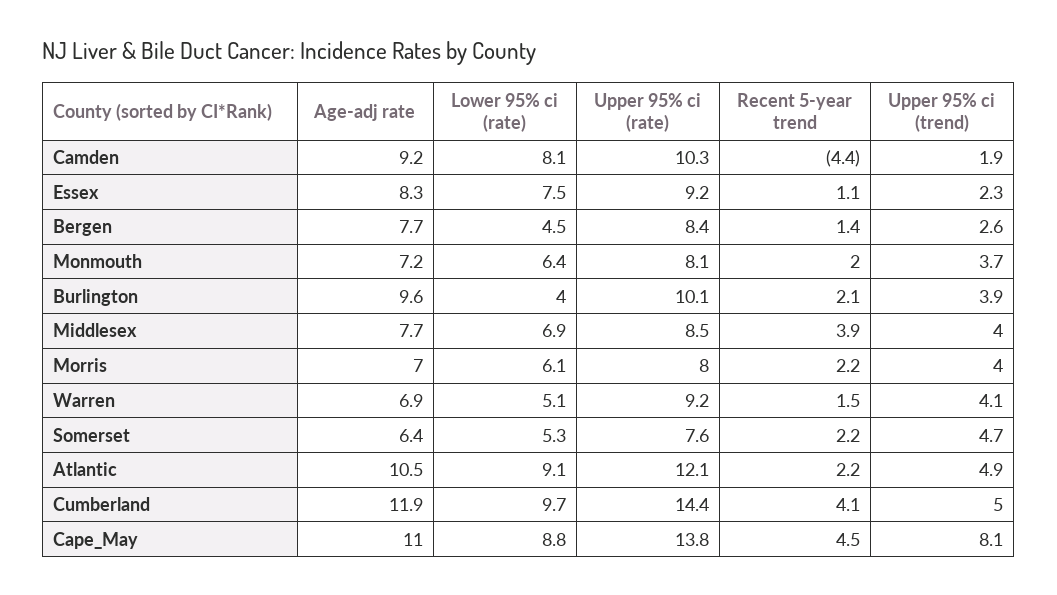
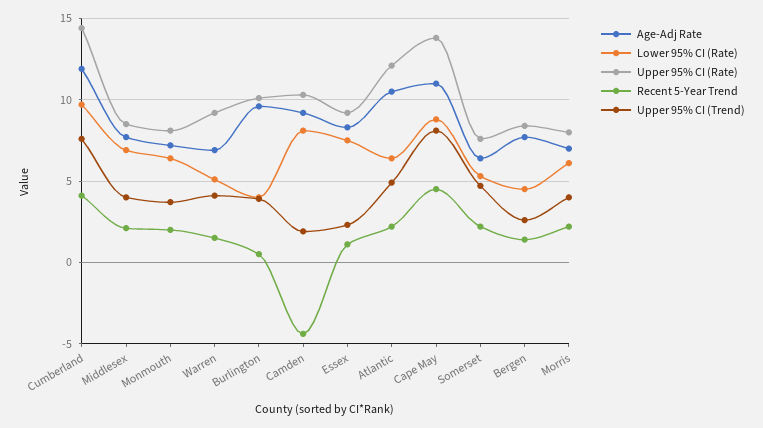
  {
    "Age-adj rate": {
      "Camden": 9.2,
      "Essex": 8.3,
      "Bergen": 7.7,
      "Monmouth": 7.2,
      "Burlington": 9.6,
      "Middlesex": 7.7,
      "Morris": 7,
      "Warren": 6.9,
      "Somerset": 6.4,
      "Atlantic": 10.5,
      "Cumberland": 11.9,
      "Cape_May": 11
    },
    "Lower 95% ci (rate)": {
      "Camden": 8.1,
      "Essex": 7.5,
      "Bergen": 4.5,
      "Monmouth": 6.4,
      "Burlington": 4,
      "Middlesex": 6.9,
      "Morris": 6.1,
      "Warren": 5.1,
      "Somerset": 5.3,
-     "Atlantic": 9.1,
+     "Atlantic": 6.5,
      "Cumberland": 9.7,
      "Cape_May": 8.8
    },
    "Upper 95% ci (rate)": {
      "Camden": 10.3,
      "Essex": 9.2,
      "Bergen": 8.4,
      "Monmouth": 8.1,
      "Burlington": 10.1,
      "Middlesex": 8.5,
      "Morris": 8,
      "Warren": 9.2,
      "Somerset": 7.6,
      "Atlantic": 12.1,
      "Cumberland": 14.4,
      "Cape_May": 13.8
    },
    "Recent 5-year trend": {
      "Camden": -4.4,
      "Essex": 1.1,
      "Bergen": 1.4,
      "Monmouth": 2,
-     "Burlington": 2.1,
+     "Burlington": 0.5,
-     "Middlesex": 3.9,
+     "Middlesex": 2,
      "Morris": 2.2,
      "Warren": 1.5,
      "Somerset": 2.2,
      "Atlantic": 2.2,
      "Cumberland": 4.1,
      "Cape_May": 4.5
    },
    "Upper 95% ci (trend)": {
      "Camden": 1.9,
      "Essex": 2.3,
      "Bergen": 2.6,
      "Monmouth": 3.7,
      "Burlington": 3.9,
      "Middlesex": 4,
      "Morris": 4,
      "Warren": 4.1,
      "Somerset": 4.7,
      "Atlantic": 4.9,
-     "Cumberland": 5,
+     "Cumberland": 7.5,
      "Cape_May": 8.1
    }
  }

